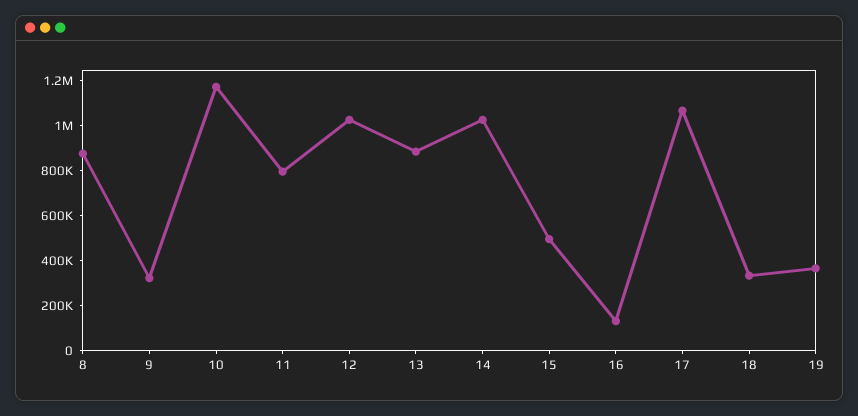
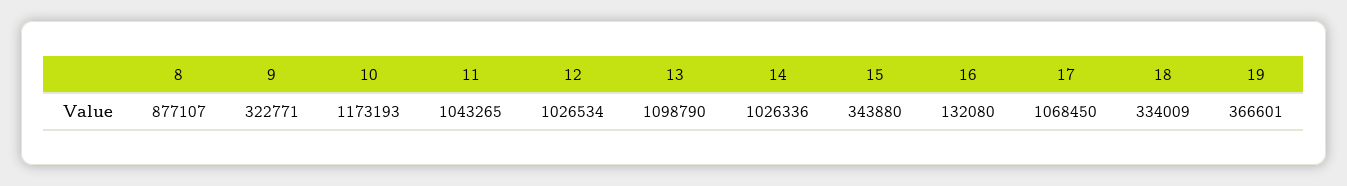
  {
    "8": 877107,
    "9": 322771,
    "10": 1173193,
-   "11": 800000,
+   "11": 1043265,
    "12": 1026534,
-   "13": 900000,
+   "13": 1098790,
    "14": 1026336,
-   "15": 500000,
+   "15": 343880,
    "16": 132080,
    "17": 1068450,
    "18": 334009,
    "19": 366601
  }

